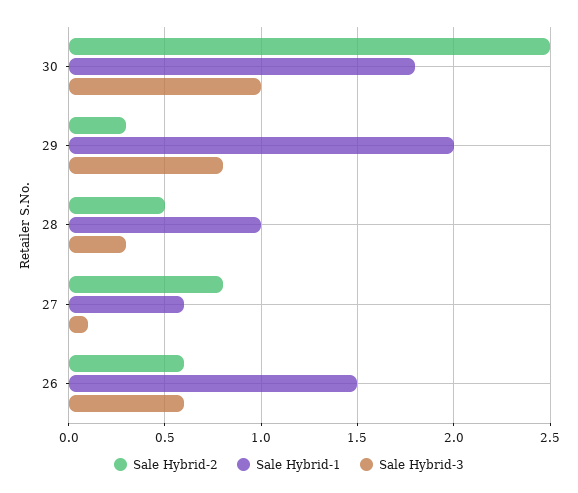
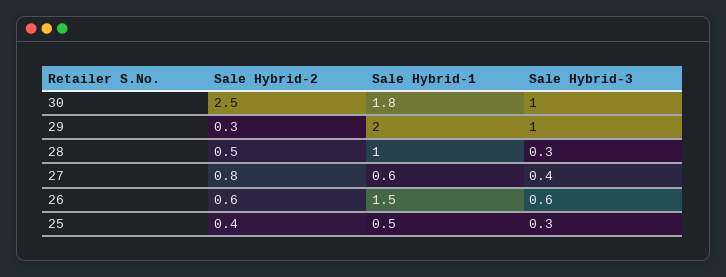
  {
    "Sale Hybrid-2": {
      "30": 2.5,
      "29": 0.3,
      "28": 0.5,
      "27": 0.8,
-     "26": 0.6
+     "26": 0.6,
+     "25": 0.4
    },
    "Sale Hybrid-1": {
      "30": 1.8,
      "29": 2,
      "28": 1,
      "27": 0.6,
-     "26": 1.5
+     "26": 1.5,
+     "25": 0.5
    },
    "Sale Hybrid-3": {
      "30": 1,
-     "29": 0.8,
+     "29": 1,
      "28": 0.3,
-     "27": 0.1,
+     "27": 0.4,
-     "26": 0.6
+     "26": 0.6,
+     "25": 0.3
    }
  }

